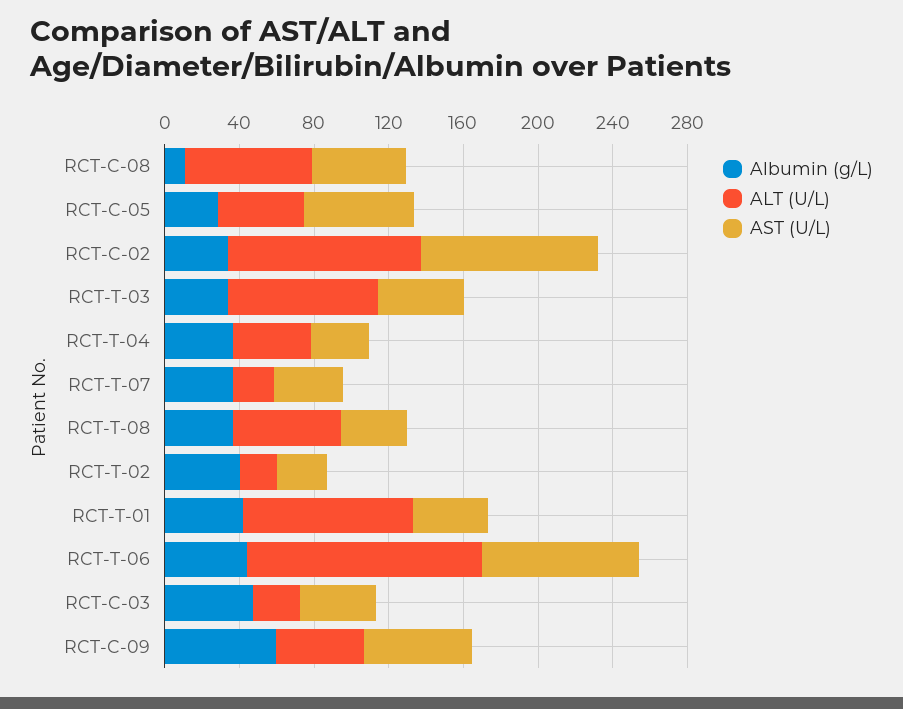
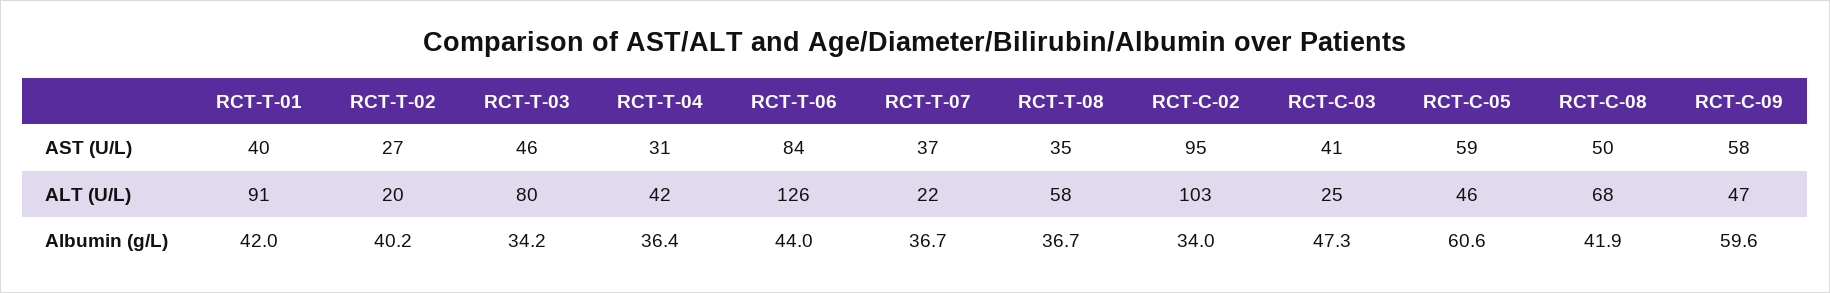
  {
    "Albumin (g/L)": {
-     "RCT-C-08": 10,
+     "RCT-C-08": 41.9,
-     "RCT-C-05": 30,
+     "RCT-C-05": 60.6,
      "RCT-C-02": 34,
      "RCT-T-03": 34.2,
      "RCT-T-04": 36.4,
      "RCT-T-07": 36.7,
      "RCT-T-08": 36.7,
      "RCT-T-02": 40.2,
      "RCT-T-01": 42,
      "RCT-T-06": 44,
      "RCT-C-03": 47.3,
      "RCT-C-09": 59.6
    },
    "ALT (U/L)": {
      "RCT-C-08": 68,
      "RCT-C-05": 46,
      "RCT-C-02": 103,
      "RCT-T-03": 80,
      "RCT-T-04": 42,
      "RCT-T-07": 22,
      "RCT-T-08": 58,
      "RCT-T-02": 20,
      "RCT-T-01": 91,
      "RCT-T-06": 126,
      "RCT-C-03": 25,
      "RCT-C-09": 47
    },
    "AST (U/L)": {
      "RCT-C-08": 50,
      "RCT-C-05": 59,
      "RCT-C-02": 95,
      "RCT-T-03": 46,
      "RCT-T-04": 31,
      "RCT-T-07": 37,
      "RCT-T-08": 35,
      "RCT-T-02": 27,
      "RCT-T-01": 40,
      "RCT-T-06": 84,
      "RCT-C-03": 41,
      "RCT-C-09": 58
    }
  }

